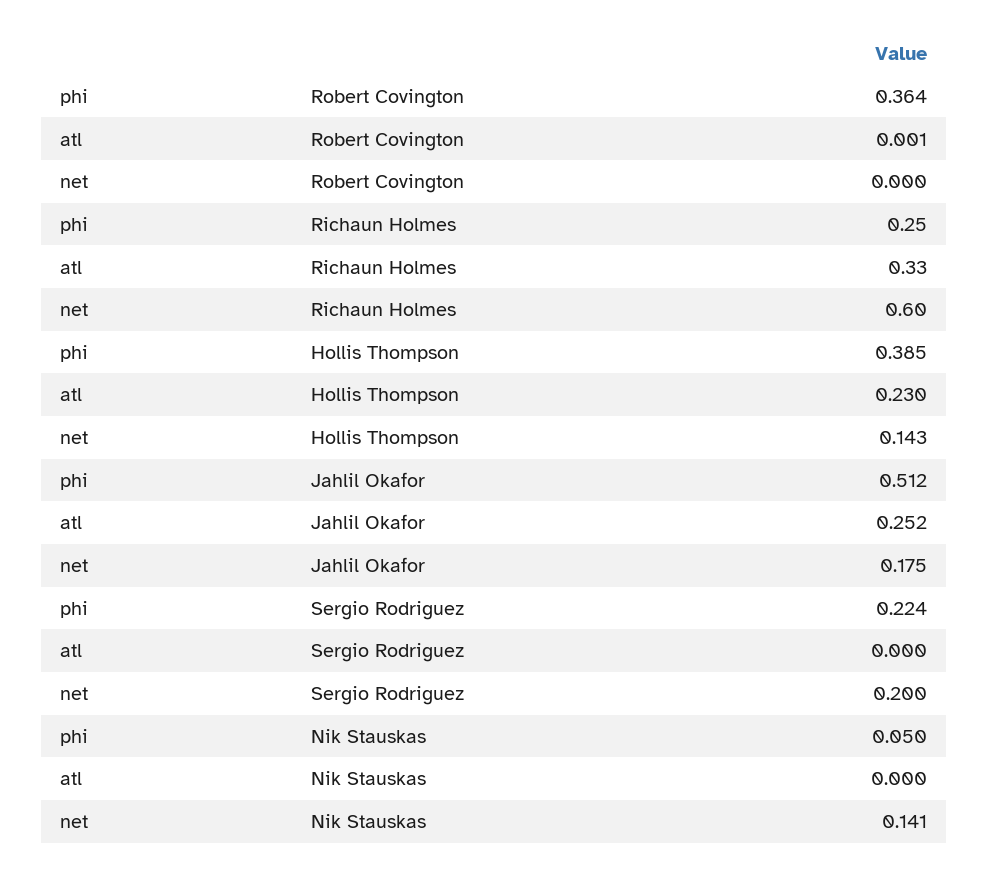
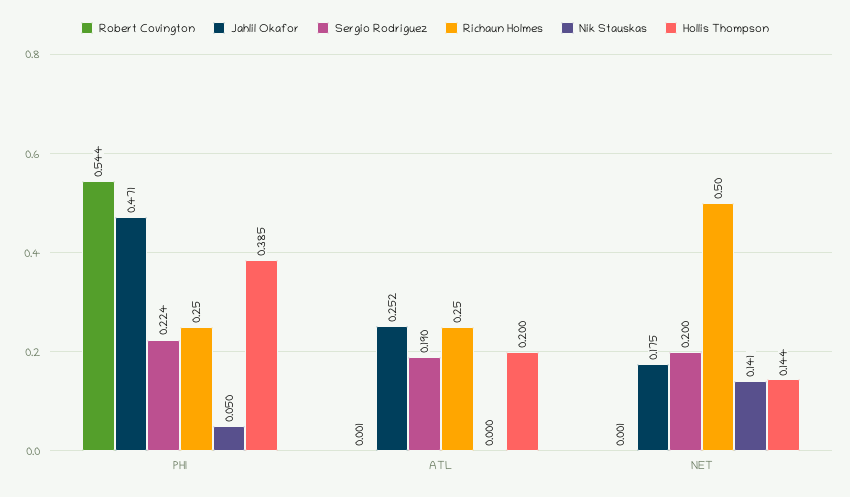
  {
    "Robert Covington": {
-     "phi": 0.364,
+     "phi": 0.544,
      "atl": 0.001,
-     "net": 0
+     "net": 0.001
    },
    "Richaun Holmes": {
      "phi": 0.25,
-     "atl": 0.33,
+     "atl": 0.25,
-     "net": 0.6
+     "net": 0.5
    },
    "Hollis Thompson": {
      "phi": 0.385,
-     "atl": 0.23,
+     "atl": 0.2,
-     "net": 0.143
+     "net": 0.144
    },
    "Jahlil Okafor": {
-     "phi": 0.512,
+     "phi": 0.471,
      "atl": 0.252,
      "net": 0.175
    },
    "Sergio Rodriguez": {
      "phi": 0.224,
-     "atl": 0,
+     "atl": 0.19,
      "net": 0.2
    },
    "Nik Stauskas": {
      "phi": 0.05,
      "atl": 0,
      "net": 0.141
    }
  }

